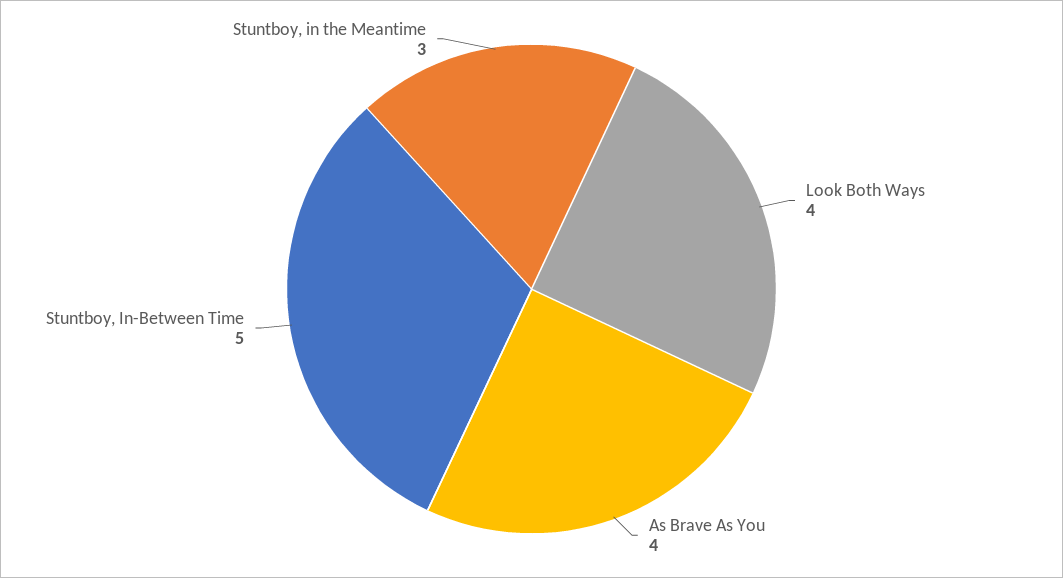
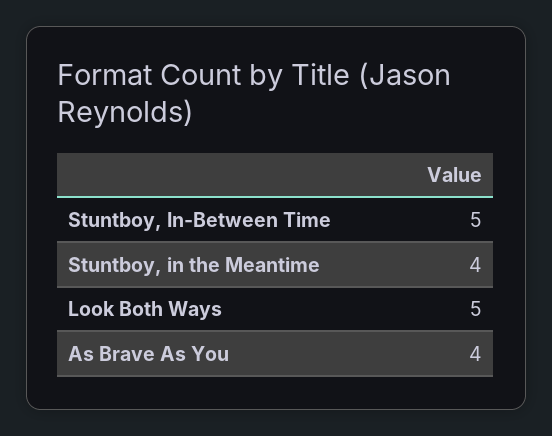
  {
-   "Look Both Ways": 4,
+   "Look Both Ways": 5,
    "As Brave As You": 4,
    "Stuntboy, In-Between Time": 5,
-   "Stuntboy, in the Meantime": 3
+   "Stuntboy, in the Meantime": 4
  }

